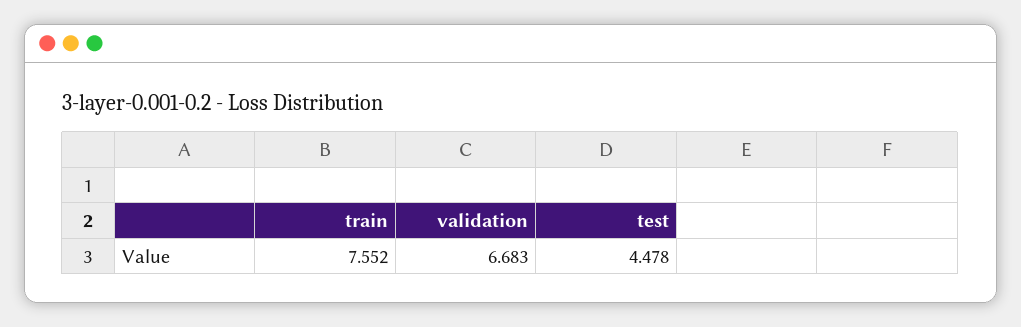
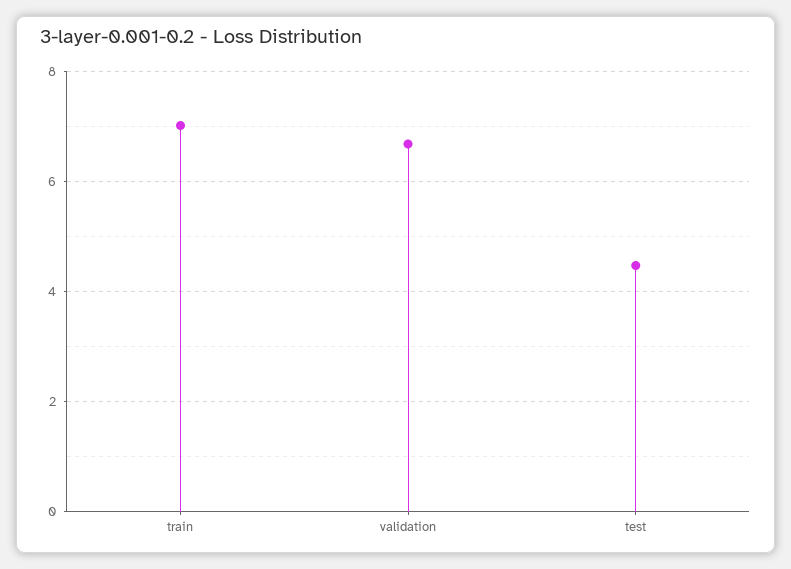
  {
-   "train": 7.552,
+   "train": 7,
    "validation": 6.683,
    "test": 4.478
  }

